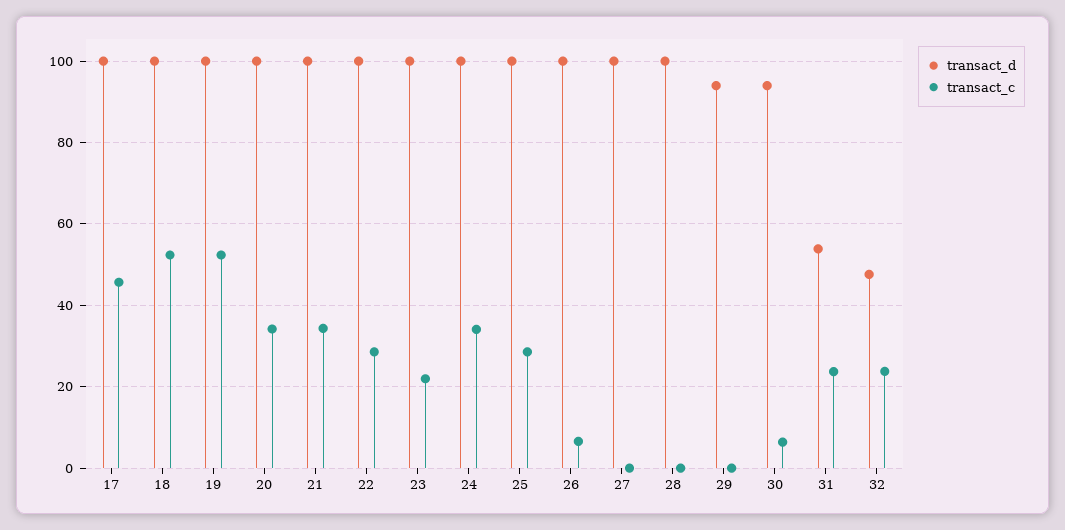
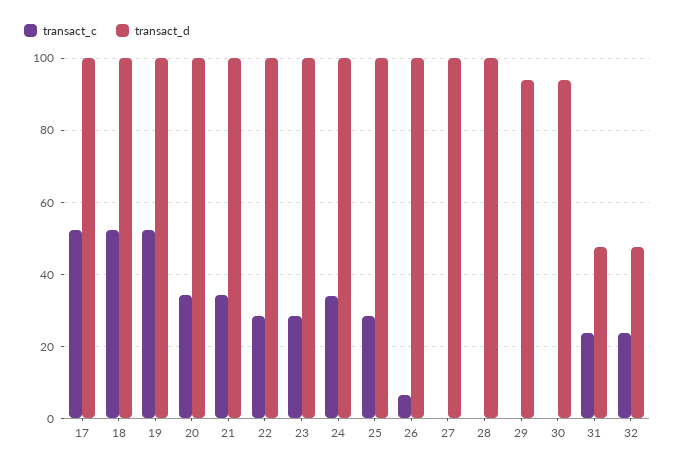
  {
    "transact_d": {
      "17": 100,
      "18": 100,
      "19": 100,
      "20": 100,
      "21": 100,
      "22": 100,
      "23": 100,
      "24": 100,
      "25": 100,
      "26": 100,
      "27": 100,
      "28": 100,
      "29": 94,
      "30": 94,
-     "31": 54,
+     "31": 48,
      "32": 48
    },
    "transact_c": {
-     "17": 46,
+     "17": 52,
      "18": 52,
      "19": 52,
      "20": 34,
      "21": 34,
      "22": 28,
-     "23": 22,
+     "23": 28,
      "24": 34,
      "25": 28,
      "26": 6,
      "27": 0,
      "28": 0,
      "29": 0,
-     "30": 6,
+     "30": 0,
      "31": 24,
      "32": 24
    }
  }

